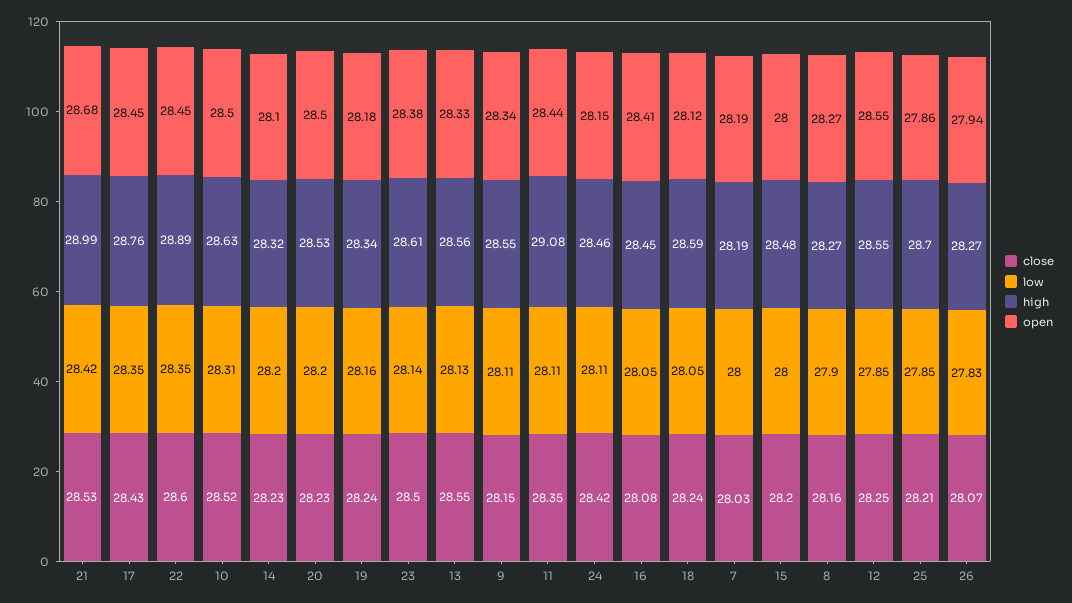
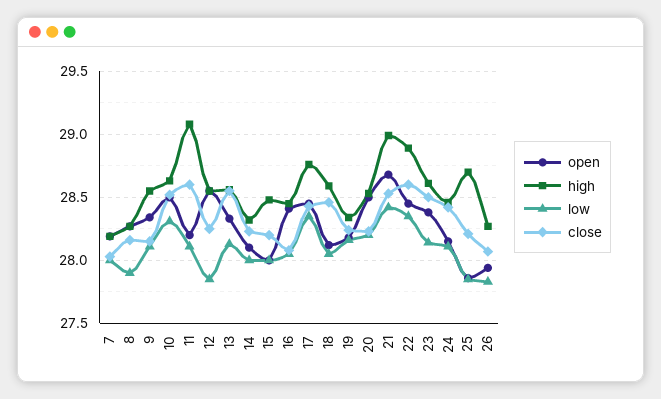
  {
    "close": {
      "21": 28.53,
      "17": 28.43,
      "22": 28.6,
      "10": 28.52,
      "14": 28.23,
      "20": 28.23,
      "19": 28.24,
      "23": 28.5,
      "13": 28.55,
      "9": 28.15,
-     "11": 28.35,
+     "11": 28.6,
      "24": 28.42,
      "16": 28.08,
-     "18": 28.24,
+     "18": 28.45,
      "7": 28.03,
      "15": 28.2,
      "8": 28.16,
      "12": 28.25,
      "25": 28.21,
      "26": 28.07
    },
    "low": {
      "21": 28.42,
      "17": 28.35,
      "22": 28.35,
      "10": 28.31,
-     "14": 28.2,
+     "14": 28,
      "20": 28.2,
      "19": 28.16,
      "23": 28.14,
      "13": 28.13,
      "9": 28.11,
      "11": 28.11,
      "24": 28.11,
      "16": 28.05,
      "18": 28.05,
      "7": 28,
      "15": 28,
      "8": 27.9,
      "12": 27.85,
      "25": 27.85,
      "26": 27.83
    },
    "high": {
      "21": 28.99,
      "17": 28.76,
      "22": 28.89,
      "10": 28.63,
      "14": 28.32,
      "20": 28.53,
      "19": 28.34,
      "23": 28.61,
      "13": 28.56,
      "9": 28.55,
      "11": 29.08,
      "24": 28.46,
      "16": 28.45,
      "18": 28.59,
      "7": 28.19,
      "15": 28.48,
      "8": 28.27,
      "12": 28.55,
      "25": 28.7,
      "26": 28.27
    },
    "open": {
      "21": 28.68,
      "17": 28.45,
      "22": 28.45,
      "10": 28.5,
      "14": 28.1,
      "20": 28.5,
      "19": 28.18,
      "23": 28.38,
      "13": 28.33,
      "9": 28.34,
-     "11": 28.44,
+     "11": 28.2,
      "24": 28.15,
      "16": 28.41,
      "18": 28.12,
      "7": 28.19,
      "15": 28,
      "8": 28.27,
      "12": 28.55,
      "25": 27.86,
      "26": 27.94
    }
  }

